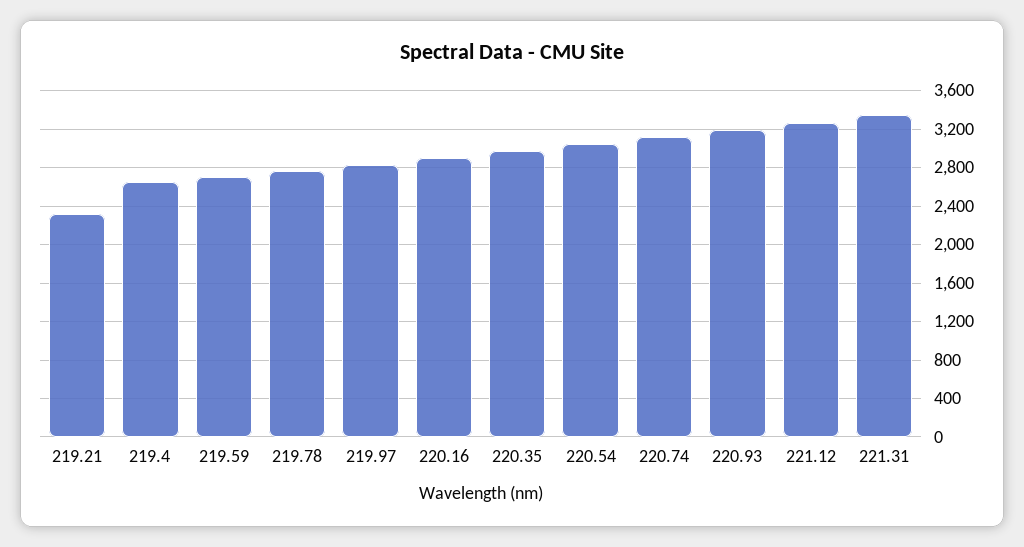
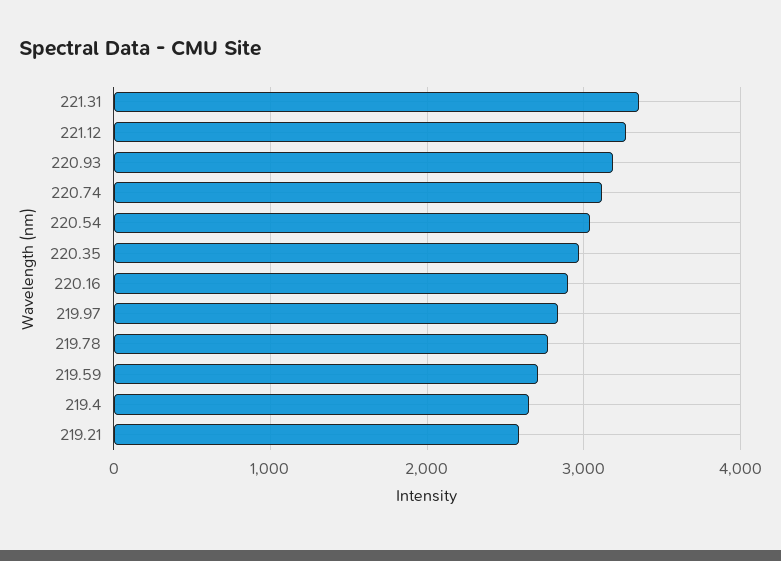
  {
-   "219.21": 2300,
+   "219.21": 2600,
    "219.4": 2600,
    "219.59": 2700,
    "219.78": 2800,
    "219.97": 2800,
    "220.16": 2900,
    "220.35": 3000,
    "220.54": 3000,
    "220.74": 3100,
    "220.93": 3200,
    "221.12": 3300,
    "221.31": 3400
  }

